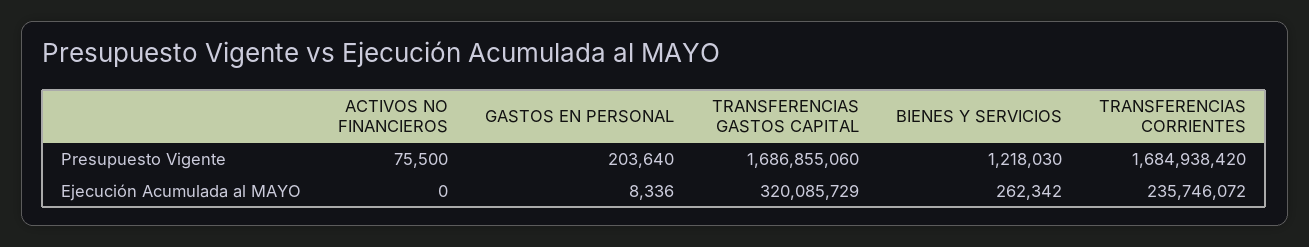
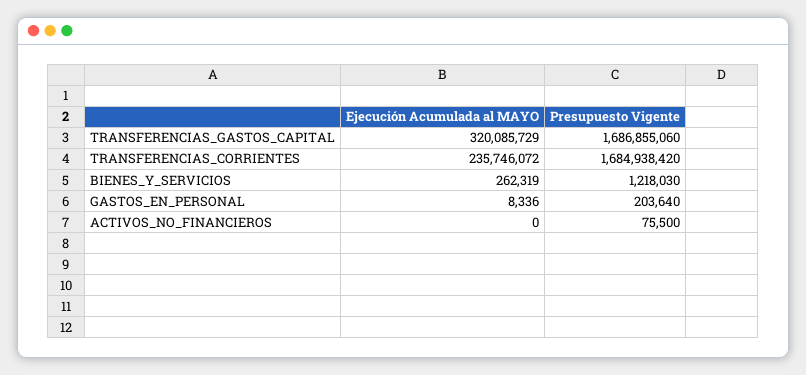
  {
    "ACTIVOS NO FINANCIEROS": {
      "Presupuesto Vigente": 75500,
      "Ejecución Acumulada al MAYO": 0
    },
    "GASTOS EN PERSONAL": {
      "Presupuesto Vigente": 203640,
      "Ejecución Acumulada al MAYO": 8336
    },
    "TRANSFERENCIAS GASTOS CAPITAL": {
      "Presupuesto Vigente": 1686855060,
      "Ejecución Acumulada al MAYO": 320085729
    },
    "BIENES Y SERVICIOS": {
      "Presupuesto Vigente": 1218030,
-     "Ejecución Acumulada al MAYO": 262342
+     "Ejecución Acumulada al MAYO": 262319
    },
    "TRANSFERENCIAS CORRIENTES": {
      "Presupuesto Vigente": 1684938420,
      "Ejecución Acumulada al MAYO": 235746072
    }
  }

